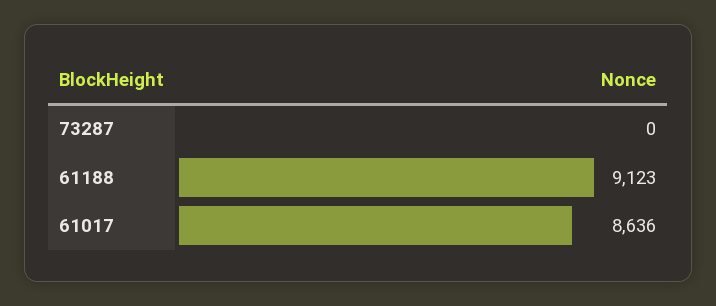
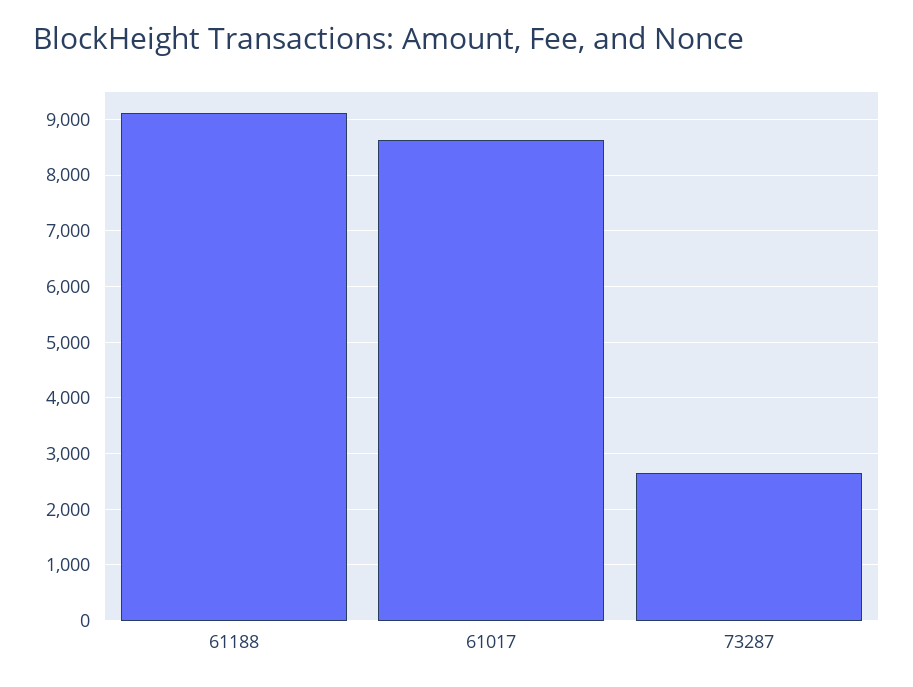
  {
-   "73287": 0,
+   "73287": 2600,
    "61188": 9123,
    "61017": 8636
  }

